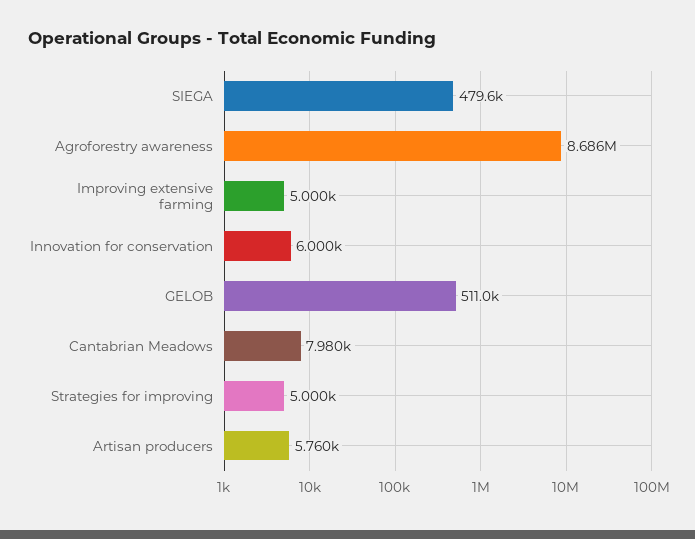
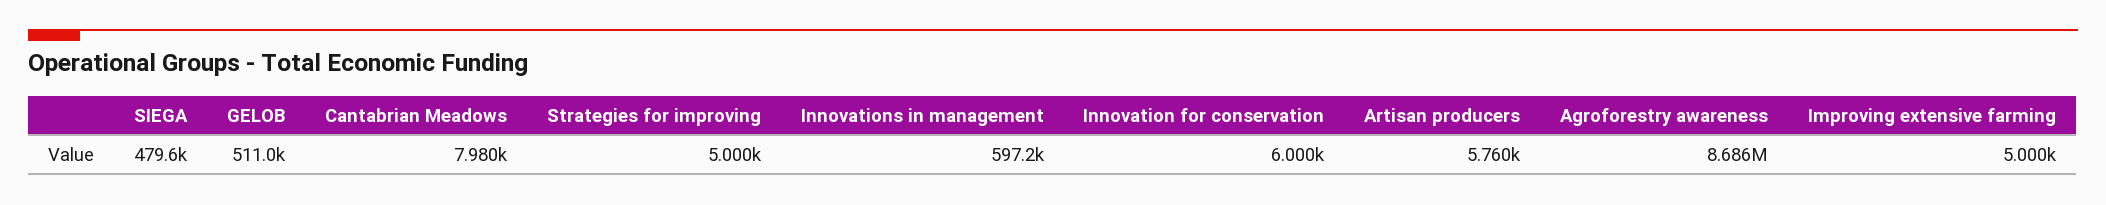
  {
    "SIEGA": 479600,
    "Agroforestry awareness": 8686000,
    "Improving extensive farming": 5000,
    "Innovation for conservation": 6000,
    "GELOB": 511000,
    "Cantabrian Meadows": 7980,
    "Strategies for improving": 5000,
-   "Artisan producers": 5760
+   "Artisan producers": 5760,
+   "Innovations in management": 597200
  }

